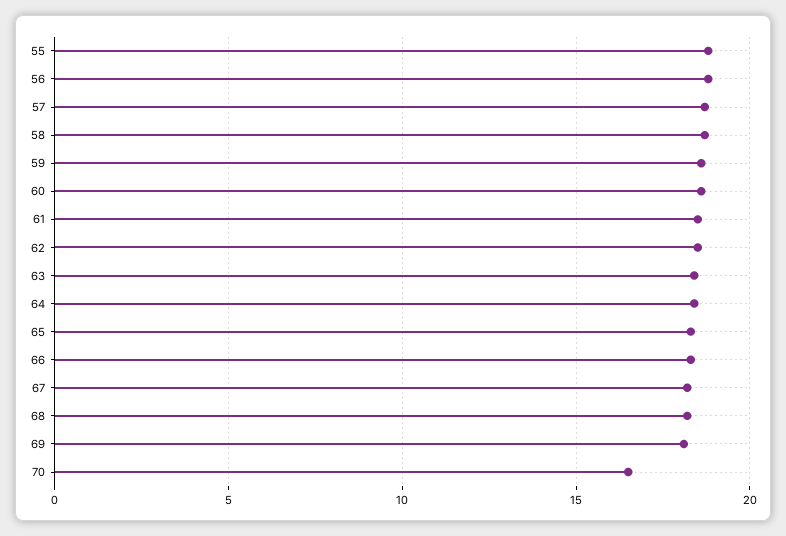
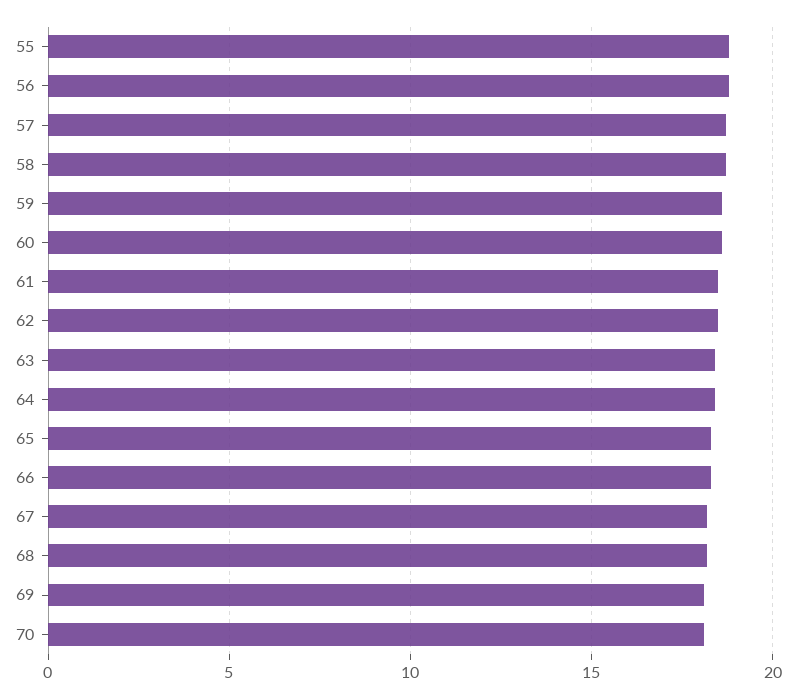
  {
    "55": 19,
    "56": 19,
    "57": 18.5,
    "58": 18.5,
    "59": 18.5,
    "60": 18.5,
    "61": 18.5,
    "62": 18.5,
    "63": 18.5,
    "64": 18.5,
    "65": 18.5,
    "66": 18.5,
    "67": 18,
    "68": 18,
    "69": 18,
-   "70": 16.5
+   "70": 18
  }

